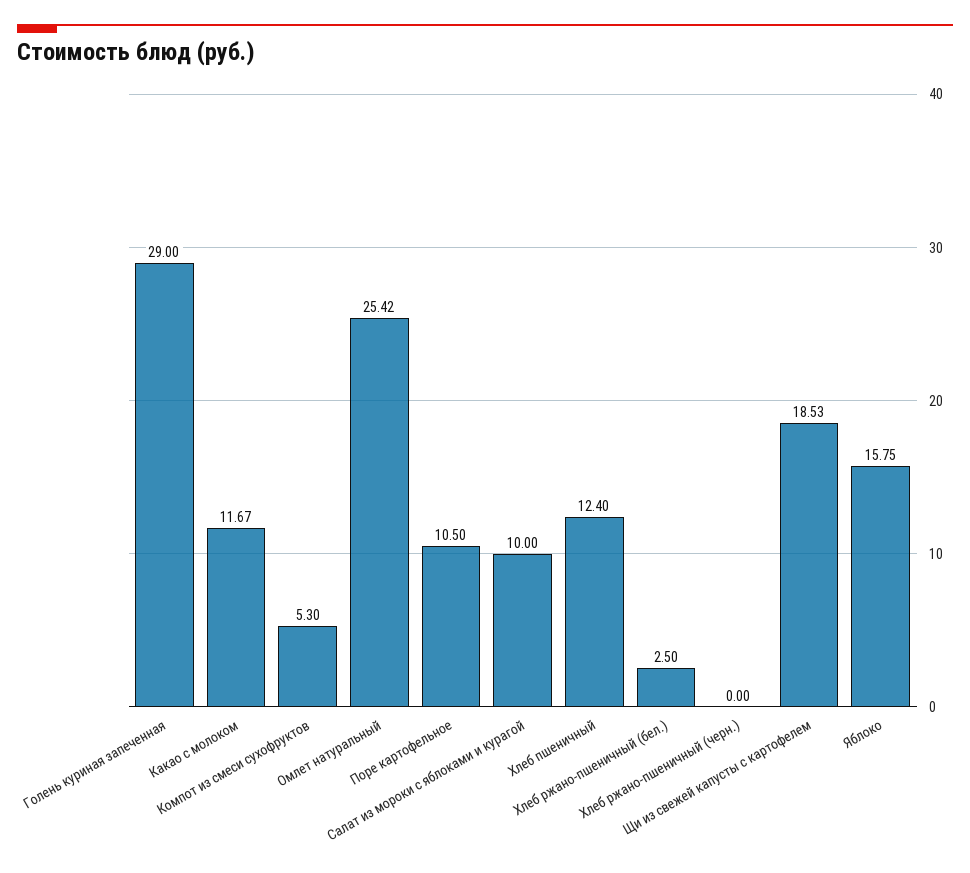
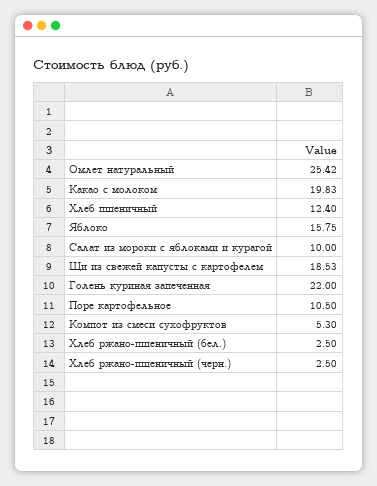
  {
-   "Голень куриная запеченная": 29,
+   "Голень куриная запеченная": 22,
-   "Какао с молоком": 11.67,
+   "Какао с молоком": 19.83,
    "Компот из смеси сухофруктов": 5.3,
    "Омлет натуральный": 25.42,
    "Поре картофельное": 10.5,
    "Салат из мороки с яблоками и курагой": 10,
    "Хлеб пшеничный": 12.4,
    "Хлеб ржано-пшеничный (бел.)": 2.5,
-   "Хлеб ржано-пшеничный (черн.)": 0,
+   "Хлеб ржано-пшеничный (черн.)": 2.5,
    "Щи из свежей капусты с картофелем": 18.53,
    "Яблоко": 15.75
  }

